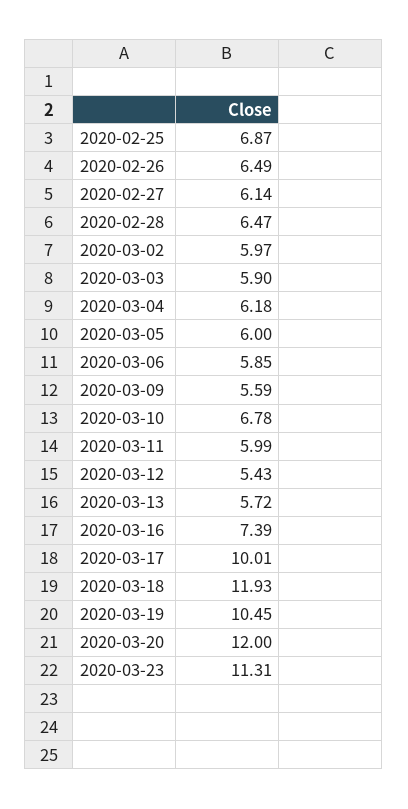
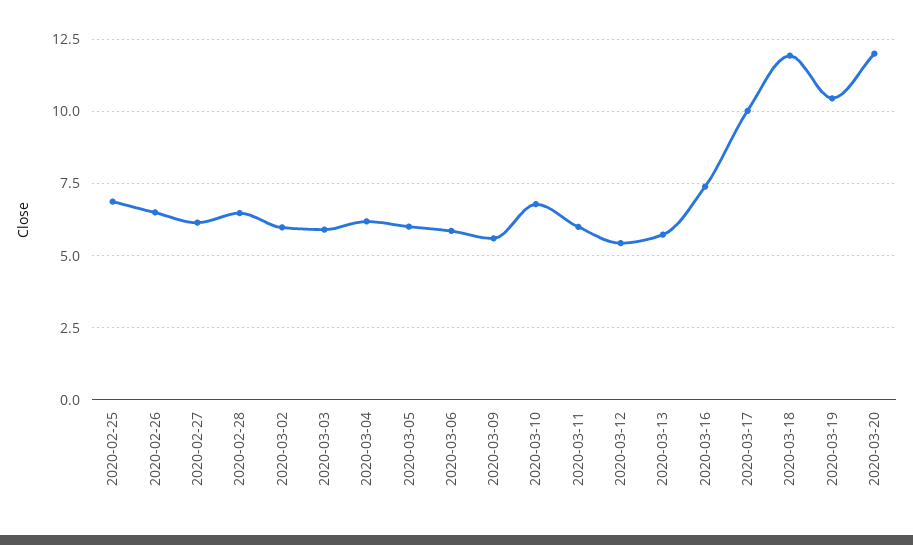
  {
    "2020-02-25": 6.87,
    "2020-02-26": 6.49,
    "2020-02-27": 6.14,
    "2020-02-28": 6.47,
    "2020-03-02": 5.97,
    "2020-03-03": 5.9,
    "2020-03-04": 6.18,
    "2020-03-05": 6,
    "2020-03-06": 5.85,
    "2020-03-09": 5.59,
    "2020-03-10": 6.78,
    "2020-03-11": 5.99,
    "2020-03-12": 5.43,
    "2020-03-13": 5.72,
    "2020-03-16": 7.39,
    "2020-03-17": 10.01,
    "2020-03-18": 11.93,
    "2020-03-19": 10.45,
-   "2020-03-20": 12,
+   "2020-03-20": 12
-   "2020-03-23": 11.31
  }

